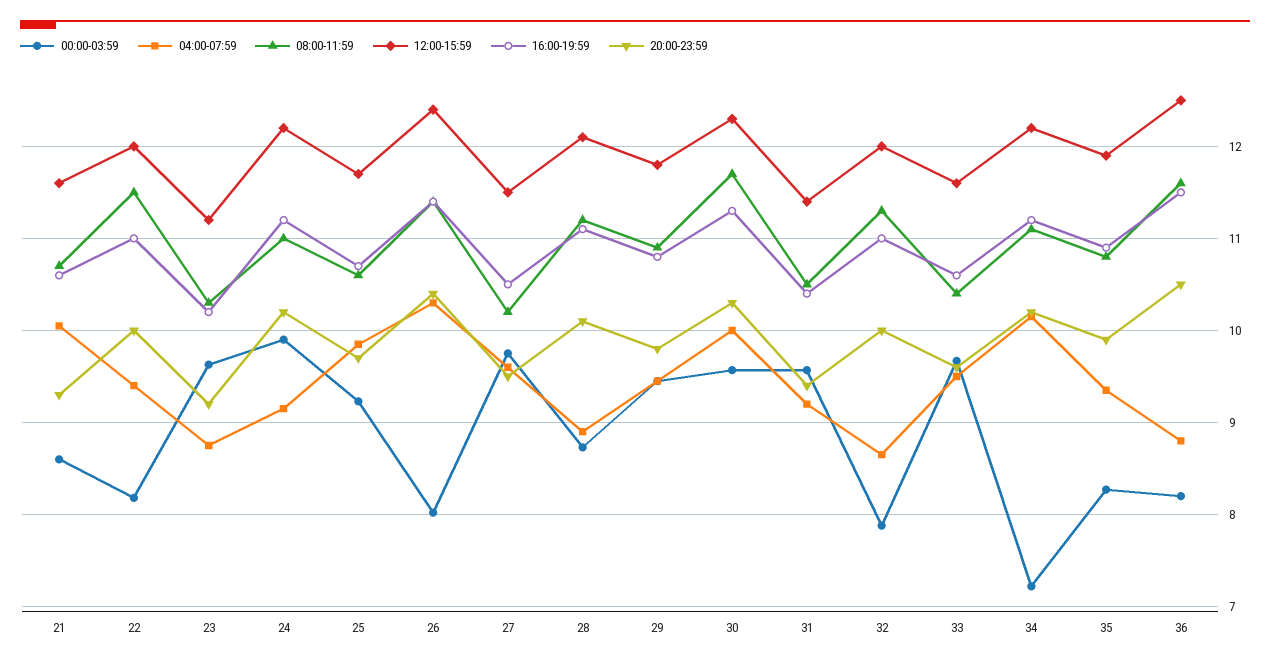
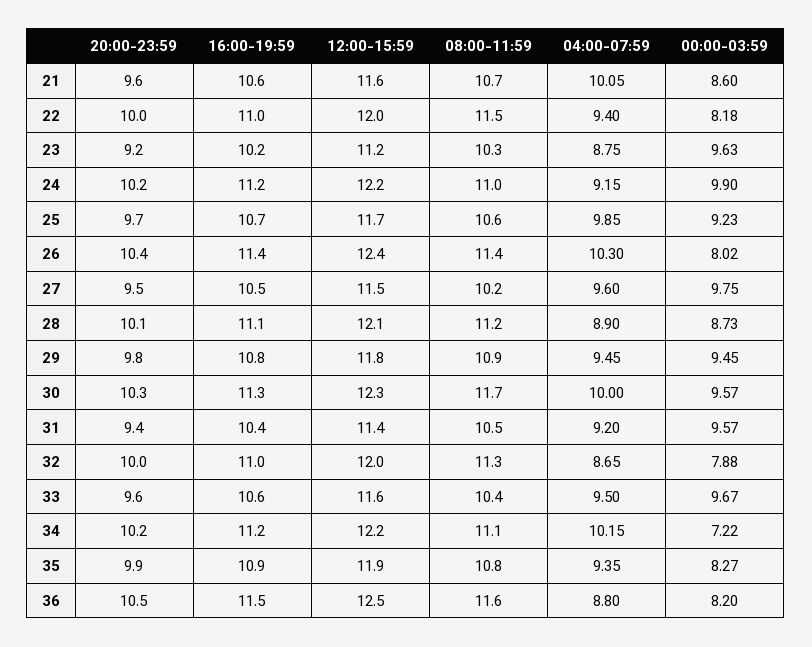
  {
    "00:00-03:59": {
      "21": 8.6,
      "22": 8.18,
      "23": 9.63,
      "24": 9.9,
      "25": 9.23,
      "26": 8.02,
      "27": 9.75,
      "28": 8.73,
      "29": 9.45,
      "30": 9.57,
      "31": 9.57,
      "32": 7.88,
      "33": 9.67,
      "34": 7.22,
      "35": 8.27,
      "36": 8.2
    },
    "04:00-07:59": {
      "21": 10.05,
      "22": 9.4,
      "23": 8.75,
      "24": 9.15,
      "25": 9.85,
      "26": 10.3,
      "27": 9.6,
      "28": 8.9,
      "29": 9.45,
      "30": 10,
      "31": 9.2,
      "32": 8.65,
      "33": 9.5,
      "34": 10.15,
      "35": 9.35,
      "36": 8.8
    },
    "08:00-11:59": {
      "21": 10.7,
      "22": 11.5,
      "23": 10.3,
      "24": 11,
      "25": 10.6,
      "26": 11.4,
      "27": 10.2,
      "28": 11.2,
      "29": 10.9,
      "30": 11.7,
      "31": 10.5,
      "32": 11.3,
      "33": 10.4,
      "34": 11.1,
      "35": 10.8,
      "36": 11.6
    },
    "12:00-15:59": {
      "21": 11.6,
      "22": 12,
      "23": 11.2,
      "24": 12.2,
      "25": 11.7,
      "26": 12.4,
      "27": 11.5,
      "28": 12.1,
      "29": 11.8,
      "30": 12.3,
      "31": 11.4,
      "32": 12,
      "33": 11.6,
      "34": 12.2,
      "35": 11.9,
      "36": 12.5
    },
    "16:00-19:59": {
      "21": 10.6,
      "22": 11,
      "23": 10.2,
      "24": 11.2,
      "25": 10.7,
      "26": 11.4,
      "27": 10.5,
      "28": 11.1,
      "29": 10.8,
      "30": 11.3,
      "31": 10.4,
      "32": 11,
      "33": 10.6,
      "34": 11.2,
      "35": 10.9,
      "36": 11.5
    },
    "20:00-23:59": {
-     "21": 9.3,
+     "21": 9.6,
      "22": 10,
      "23": 9.2,
      "24": 10.2,
      "25": 9.7,
      "26": 10.4,
      "27": 9.5,
      "28": 10.1,
      "29": 9.8,
      "30": 10.3,
      "31": 9.4,
      "32": 10,
      "33": 9.6,
      "34": 10.2,
      "35": 9.9,
      "36": 10.5
    }
  }

